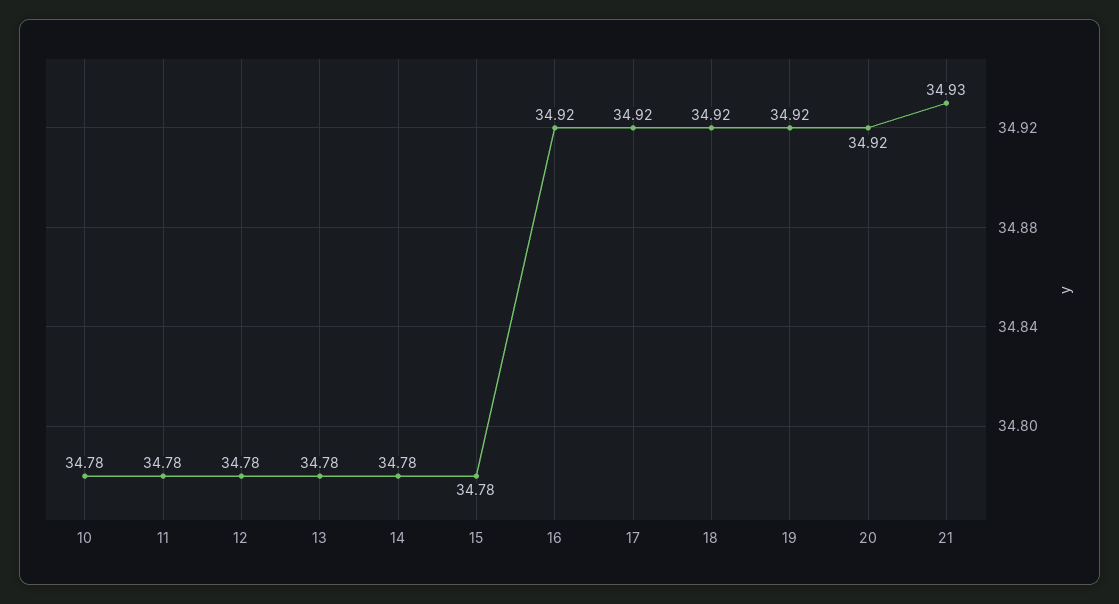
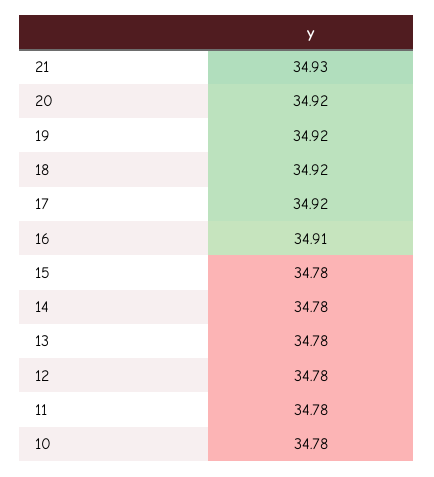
  {
    "10": 34.78,
    "11": 34.78,
    "12": 34.78,
    "13": 34.78,
    "14": 34.78,
    "15": 34.78,
-   "16": 34.92,
+   "16": 34.91,
    "17": 34.92,
    "18": 34.92,
    "19": 34.92,
    "20": 34.92,
    "21": 34.93
  }

